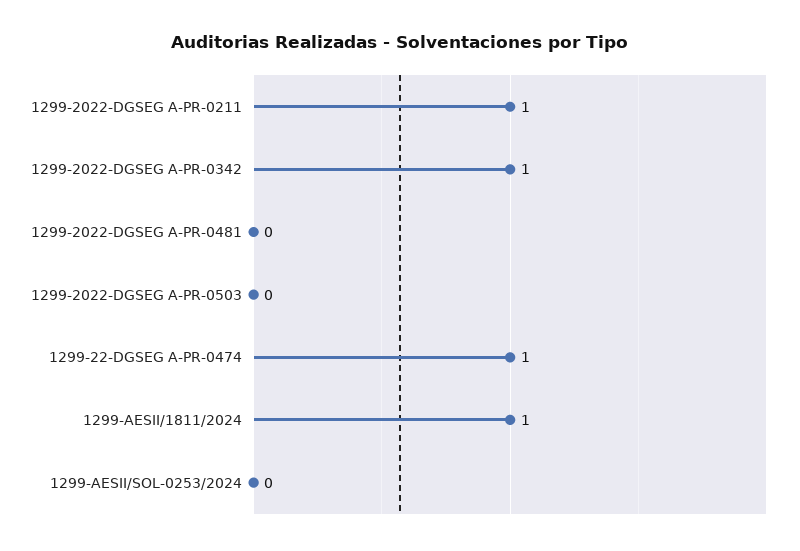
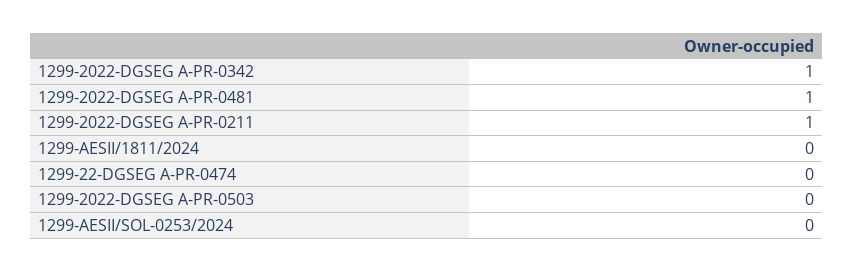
  {
    "1299-2022-DGSEG A-PR-0211": 1,
    "1299-2022-DGSEG A-PR-0342": 1,
-   "1299-2022-DGSEG A-PR-0481": 0,
+   "1299-2022-DGSEG A-PR-0481": 1,
    "1299-2022-DGSEG A-PR-0503": 0,
-   "1299-22-DGSEG A-PR-0474": 1,
+   "1299-22-DGSEG A-PR-0474": 0,
-   "1299-AESII/1811/2024": 1,
+   "1299-AESII/1811/2024": 0,
    "1299-AESII/SOL-0253/2024": 0
  }

